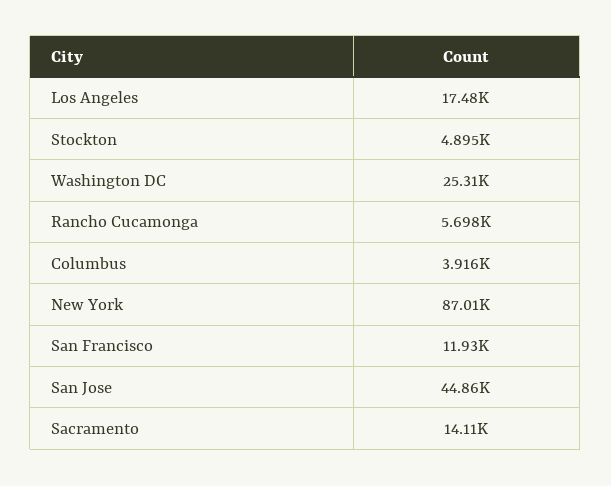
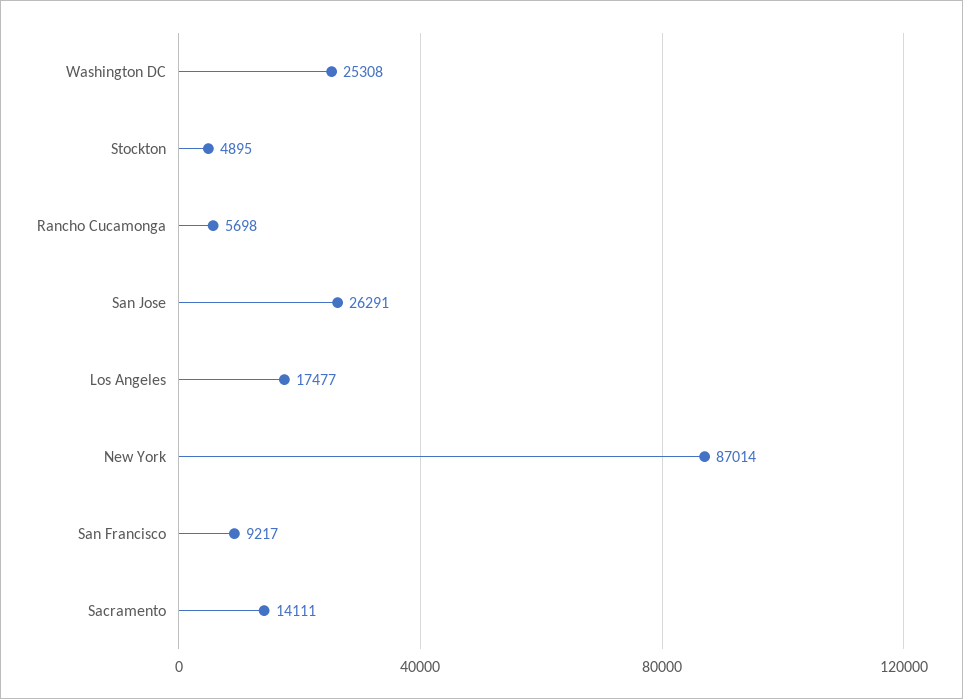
  {
    "Los Angeles": 17477,
    "Stockton": 4895,
    "Washington DC": 25308,
    "Rancho Cucamonga": 5698,
-   "Columbus": 3916,
    "New York": 87014,
-   "San Francisco": 11930,
+   "San Francisco": 9217,
-   "San Jose": 44860,
+   "San Jose": 26291,
    "Sacramento": 14111
  }

